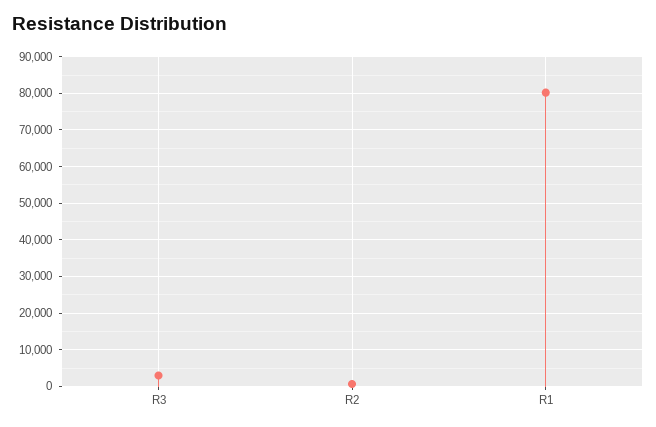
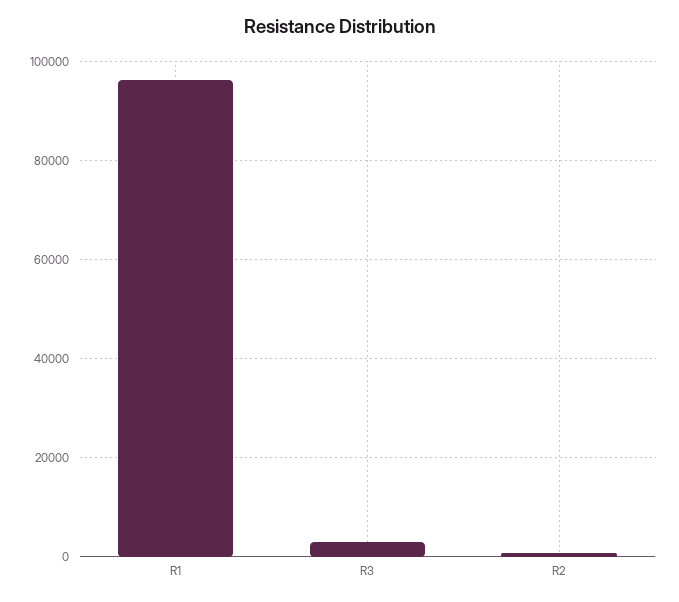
  {
    "R3": 4000,
    "R2": 0,
-   "R1": 80000
+   "R1": 96000
  }

